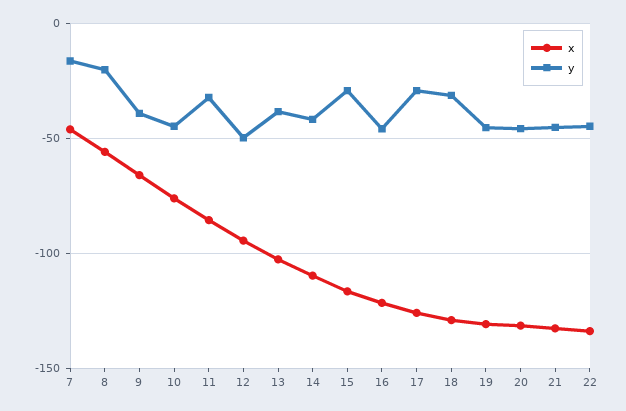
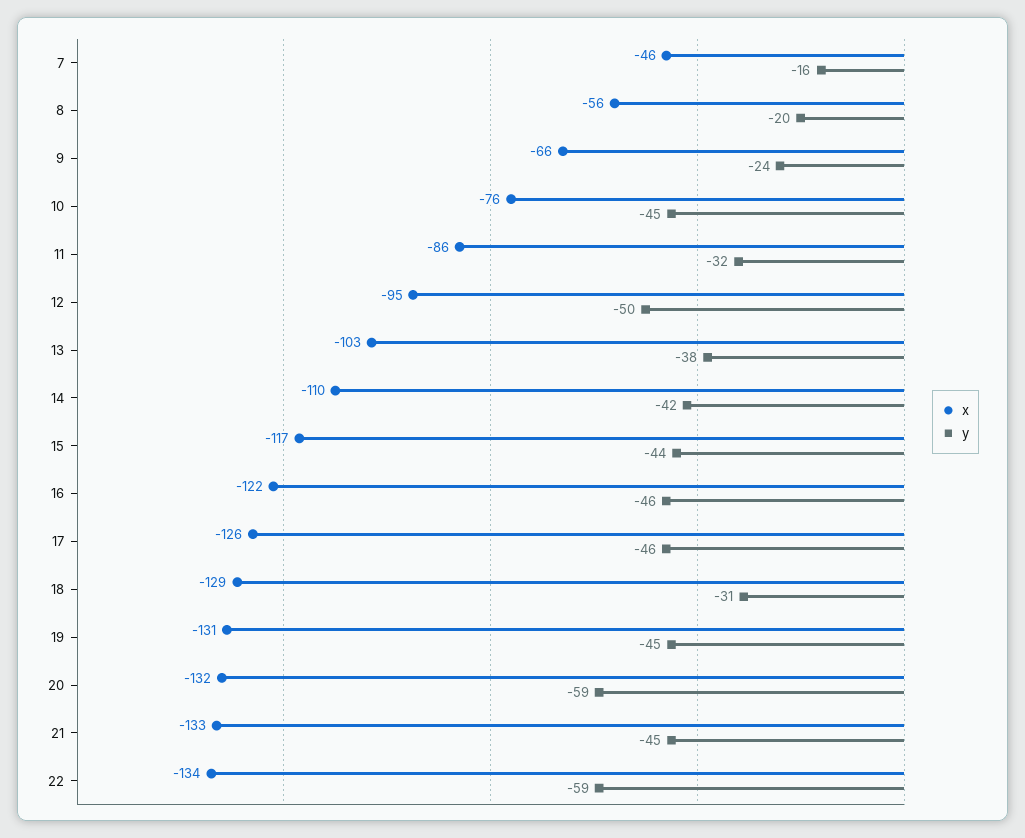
  {
    "x": {
      "7": -46,
      "8": -56,
      "9": -66,
      "10": -76,
      "11": -86,
      "12": -95,
      "13": -103,
      "14": -110,
      "15": -117,
      "16": -122,
      "17": -126,
      "18": -129,
      "19": -131,
      "20": -132,
      "21": -133,
      "22": -134
    },
    "y": {
      "7": -16,
      "8": -20,
-     "9": -40,
+     "9": -24,
      "10": -45,
      "11": -32,
      "12": -50,
      "13": -38,
      "14": -42,
-     "15": -30,
+     "15": -44,
      "16": -46,
-     "17": -30,
+     "17": -46,
      "18": -31,
      "19": -45,
-     "20": -45,
+     "20": -59,
      "21": -45,
-     "22": -45
+     "22": -59
    }
  }

